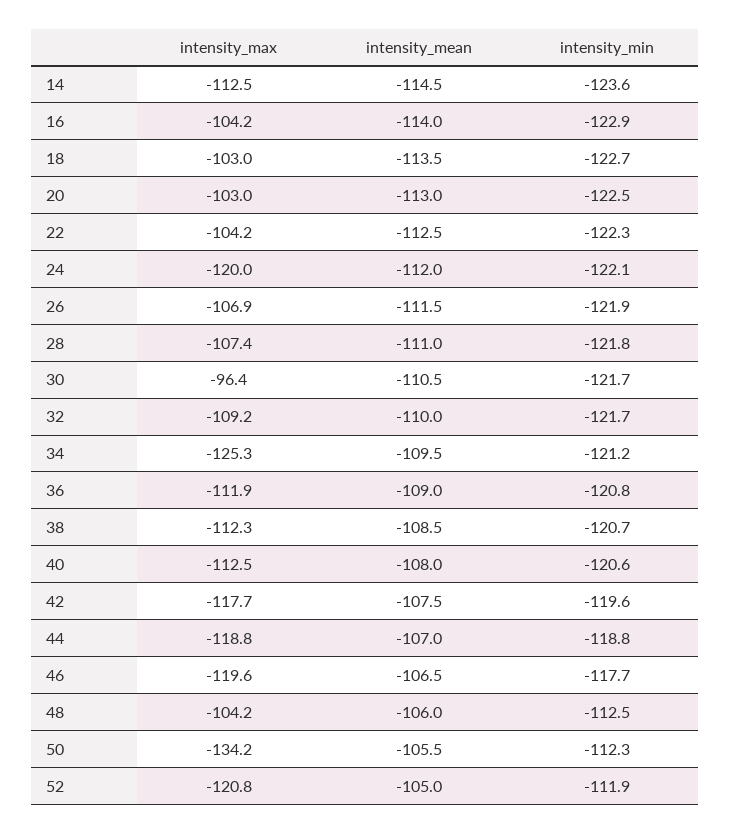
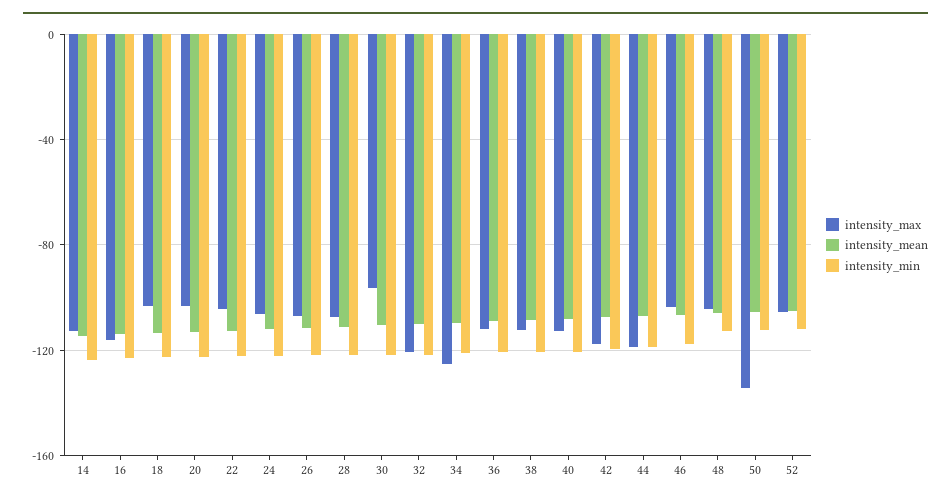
  {
    "intensity_max": {
      "14": -112.5,
-     "16": -104.2,
+     "16": -115,
      "18": -103,
      "20": -103,
      "22": -104.2,
-     "24": -120,
+     "24": -105,
      "26": -106.9,
      "28": -107.4,
      "30": -96.4,
-     "32": -109.2,
+     "32": -120,
      "34": -125.3,
      "36": -111.9,
      "38": -112.3,
      "40": -112.5,
      "42": -117.7,
      "44": -118.8,
-     "46": -119.6,
+     "46": -105,
      "48": -104.2,
      "50": -134.2,
-     "52": -120.8
+     "52": -105
    },
    "intensity_mean": {
      "14": -114.5,
      "16": -114,
      "18": -113.5,
      "20": -113,
      "22": -112.5,
      "24": -112,
      "26": -111.5,
      "28": -111,
      "30": -110.5,
      "32": -110,
      "34": -109.5,
      "36": -109,
      "38": -108.5,
      "40": -108,
      "42": -107.5,
      "44": -107,
      "46": -106.5,
      "48": -106,
      "50": -105.5,
      "52": -105
    },
    "intensity_min": {
      "14": -123.6,
      "16": -122.9,
      "18": -122.7,
      "20": -122.5,
      "22": -122.3,
      "24": -122.1,
      "26": -121.9,
      "28": -121.8,
      "30": -121.7,
      "32": -121.7,
      "34": -121.2,
      "36": -120.8,
      "38": -120.7,
      "40": -120.6,
      "42": -119.6,
      "44": -118.8,
      "46": -117.7,
      "48": -112.5,
      "50": -112.3,
      "52": -111.9
    }
  }

